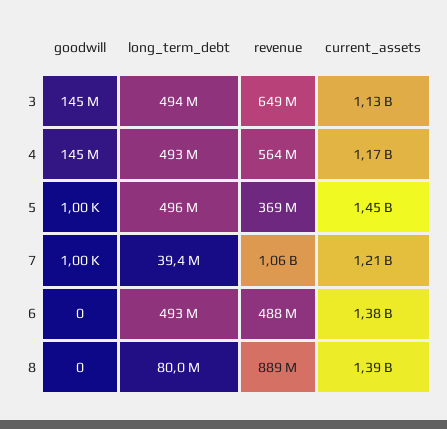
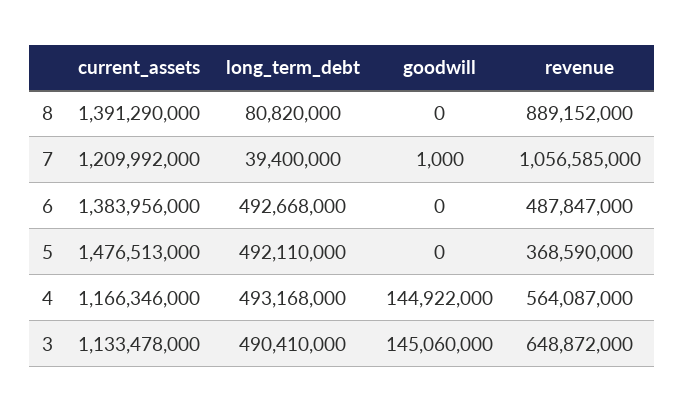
  {
    "goodwill": {
      "3": 145060000,
      "4": 144922000,
-     "5": 1000,
+     "5": 0,
      "7": 1000,
      "6": 0,
      "8": 0
    },
    "long_term_debt": {
-     "3": 494000000,
+     "3": 490410000,
      "4": 493168000,
-     "5": 496000000,
+     "5": 492110000,
      "7": 39400000,
      "6": 492668000,
-     "8": 80000000
+     "8": 80820000
    },
    "revenue": {
      "3": 648872000,
      "4": 564087000,
      "5": 368590000,
      "7": 1056585000,
      "6": 487847000,
      "8": 889152000
    },
    "current_assets": {
      "3": 1133478000,
      "4": 1166346000,
-     "5": 1450000000,
+     "5": 1476513000,
      "7": 1209992000,
      "6": 1383956000,
      "8": 1391290000
    }
  }

